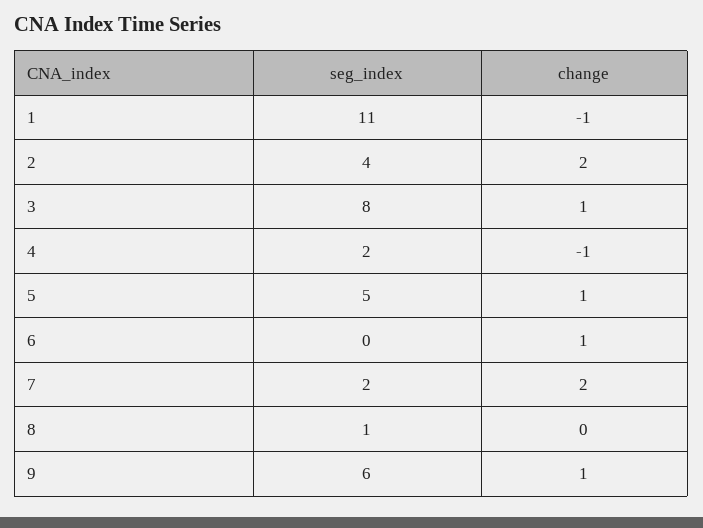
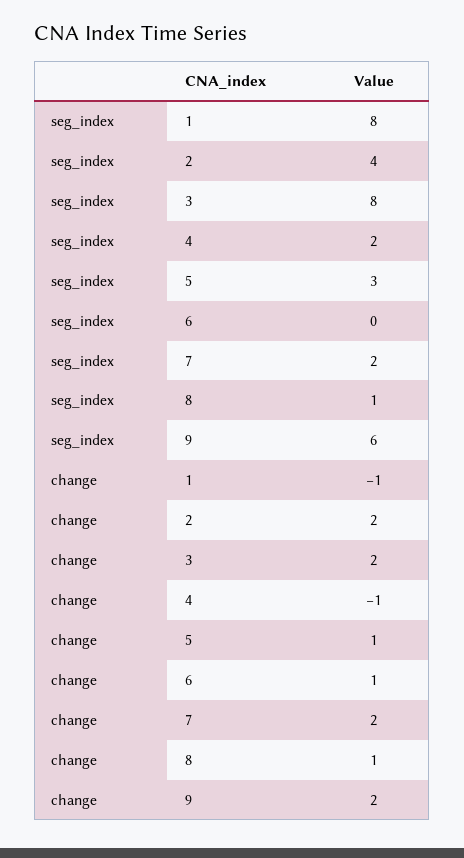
  {
    "seg_index": {
-     "1": 11,
+     "1": 8,
      "2": 4,
      "3": 8,
      "4": 2,
-     "5": 5,
+     "5": 3,
      "6": 0,
      "7": 2,
      "8": 1,
      "9": 6
    },
    "change": {
      "1": -1,
      "2": 2,
-     "3": 1,
+     "3": 2,
      "4": -1,
      "5": 1,
      "6": 1,
      "7": 2,
-     "8": 0,
+     "8": 1,
-     "9": 1
+     "9": 2
    }
  }

